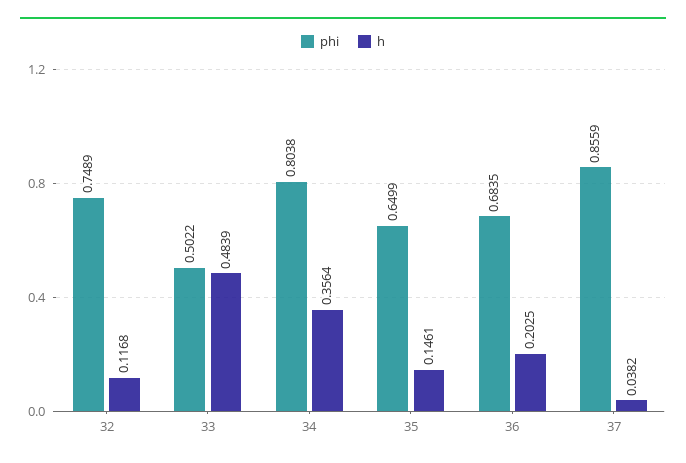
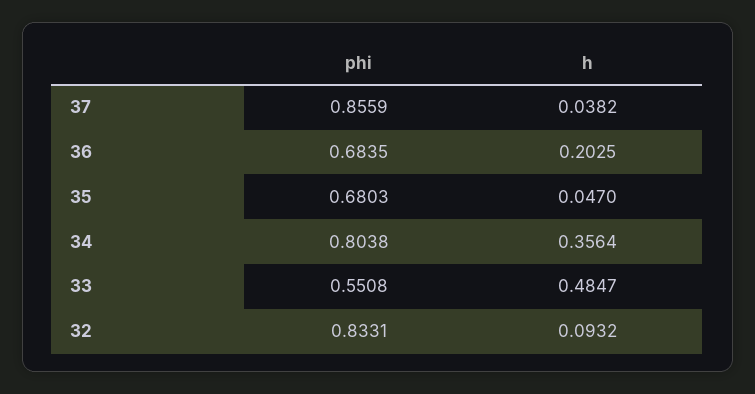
  {
    "phi": {
-     "32": 0.7489,
+     "32": 0.8331,
-     "33": 0.5022,
+     "33": 0.5508,
      "34": 0.8038,
-     "35": 0.6499,
+     "35": 0.6803,
      "36": 0.6835,
      "37": 0.8559
    },
    "h": {
-     "32": 0.1168,
+     "32": 0.0932,
-     "33": 0.4839,
+     "33": 0.4847,
      "34": 0.3564,
-     "35": 0.1461,
+     "35": 0.047,
      "36": 0.2025,
      "37": 0.0382
    }
  }

